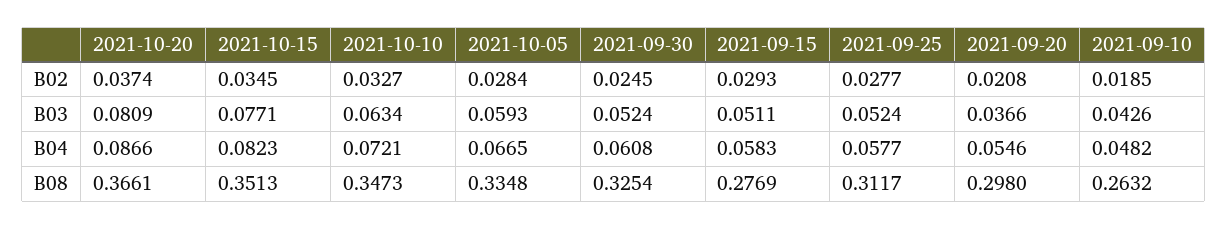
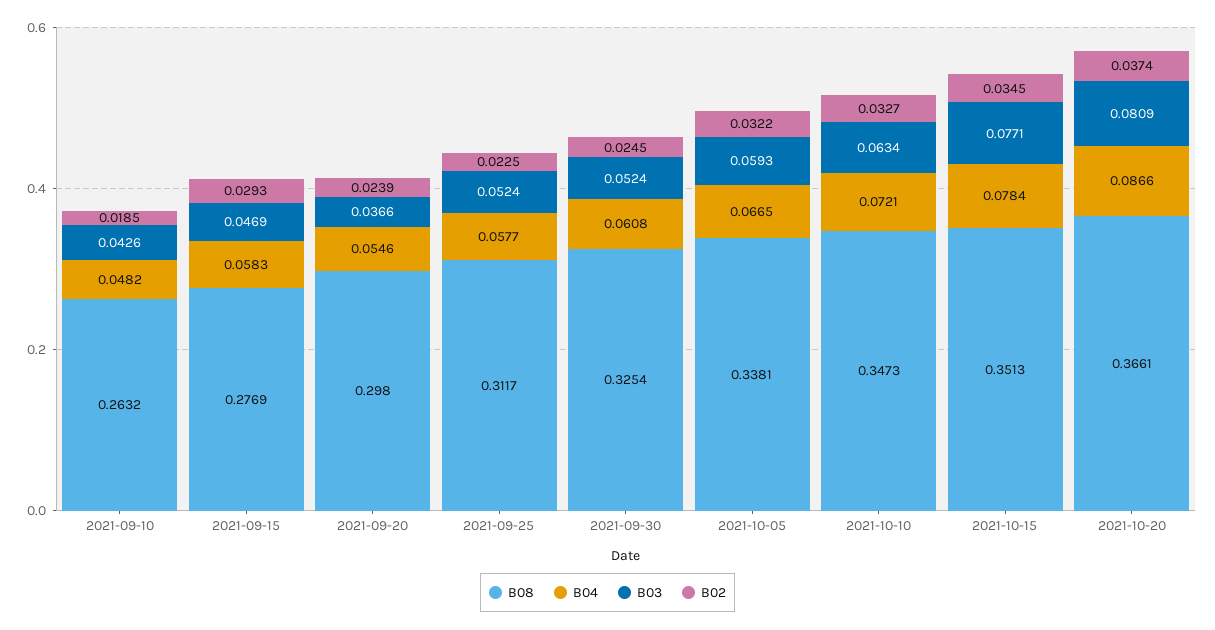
  {
    "B02": {
      "2021-10-20": 0.0374,
      "2021-10-15": 0.0345,
      "2021-10-10": 0.0327,
-     "2021-10-05": 0.0284,
+     "2021-10-05": 0.0322,
      "2021-09-30": 0.0245,
      "2021-09-15": 0.0293,
-     "2021-09-25": 0.0277,
+     "2021-09-25": 0.0225,
-     "2021-09-20": 0.0208,
+     "2021-09-20": 0.0239,
      "2021-09-10": 0.0185
    },
    "B03": {
      "2021-10-20": 0.0809,
      "2021-10-15": 0.0771,
      "2021-10-10": 0.0634,
      "2021-10-05": 0.0593,
      "2021-09-30": 0.0524,
-     "2021-09-15": 0.0511,
+     "2021-09-15": 0.0469,
      "2021-09-25": 0.0524,
      "2021-09-20": 0.0366,
      "2021-09-10": 0.0426
    },
    "B04": {
      "2021-10-20": 0.0866,
-     "2021-10-15": 0.0823,
+     "2021-10-15": 0.0784,
      "2021-10-10": 0.0721,
      "2021-10-05": 0.0665,
      "2021-09-30": 0.0608,
      "2021-09-15": 0.0583,
      "2021-09-25": 0.0577,
      "2021-09-20": 0.0546,
      "2021-09-10": 0.0482
    },
    "B08": {
      "2021-10-20": 0.3661,
      "2021-10-15": 0.3513,
      "2021-10-10": 0.3473,
-     "2021-10-05": 0.3348,
+     "2021-10-05": 0.3381,
      "2021-09-30": 0.3254,
      "2021-09-15": 0.2769,
      "2021-09-25": 0.3117,
      "2021-09-20": 0.298,
      "2021-09-10": 0.2632
    }
  }

